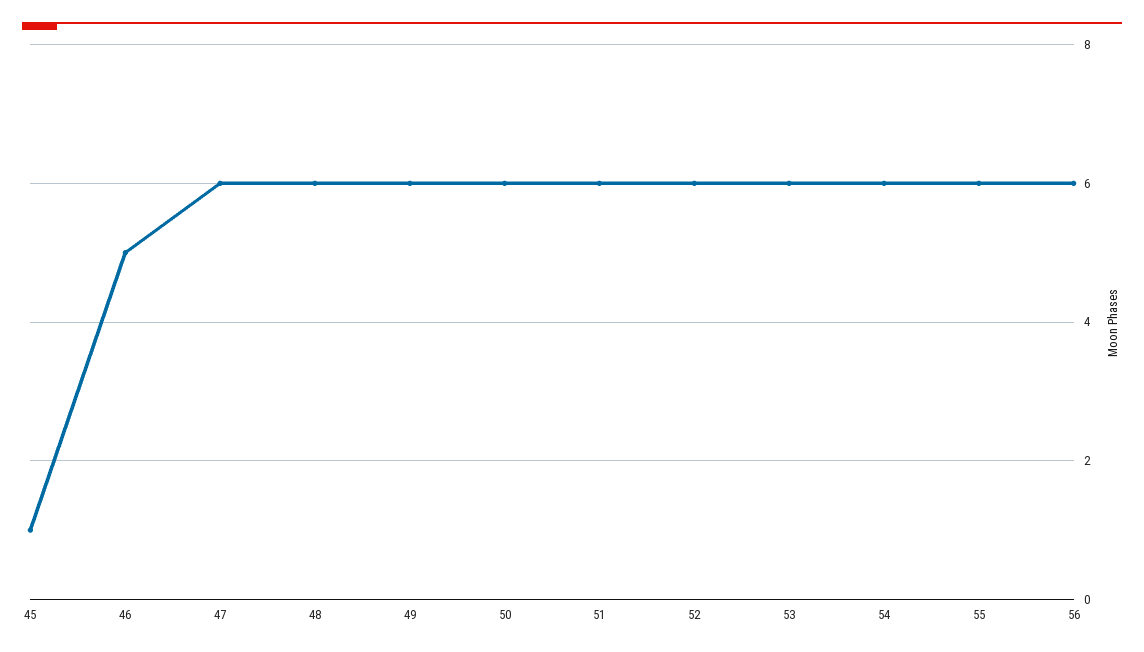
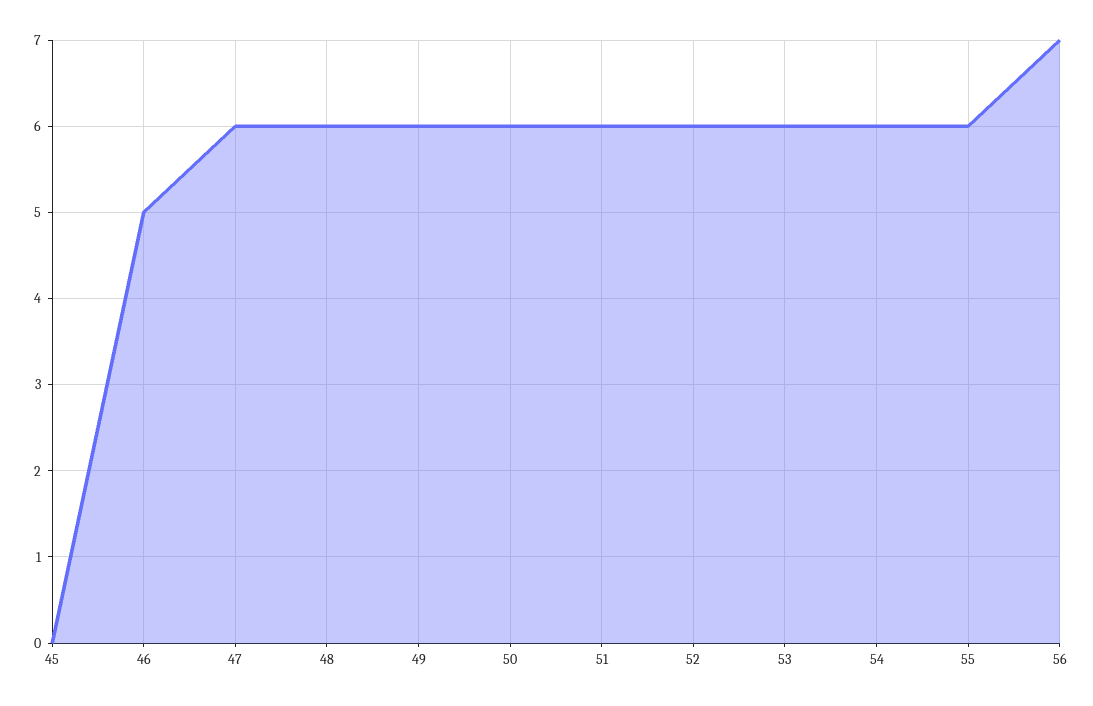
  {
-   "45": 1,
+   "45": 0,
    "46": 5,
    "47": 6,
    "48": 6,
    "49": 6,
    "50": 6,
    "51": 6,
    "52": 6,
    "53": 6,
    "54": 6,
    "55": 6,
-   "56": 6
+   "56": 7
  }

